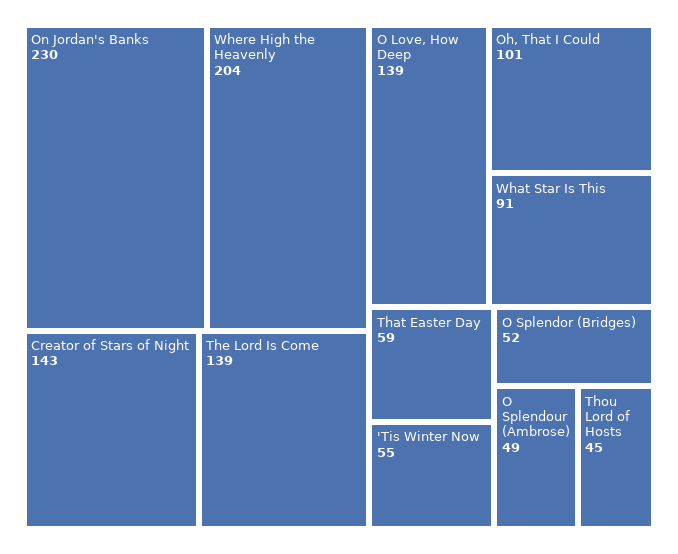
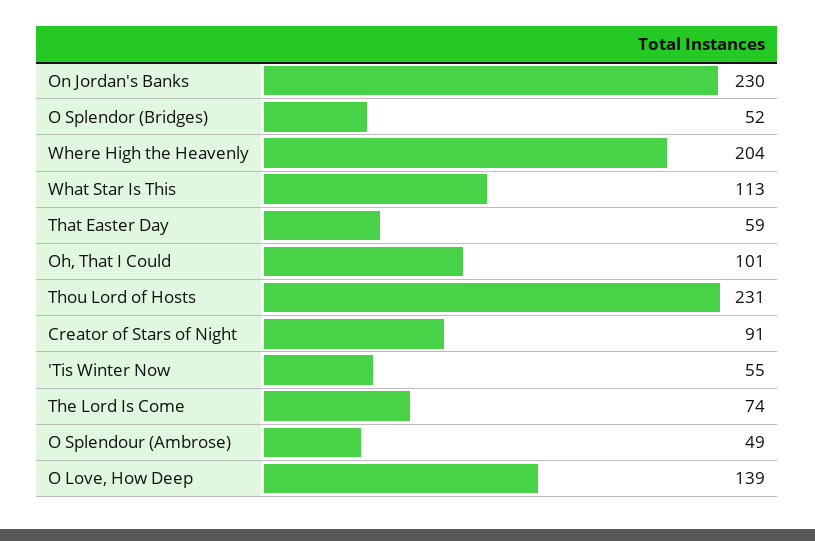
  {
    "On Jordan's Banks": 230,
    "Where High the Heavenly": 204,
-   "Creator of Stars of Night": 143,
+   "Creator of Stars of Night": 91,
-   "The Lord Is Come": 139,
+   "The Lord Is Come": 74,
    "O Love, How Deep": 139,
    "Oh, That I Could": 101,
-   "What Star Is This": 91,
+   "What Star Is This": 113,
    "That Easter Day": 59,
    "'Tis Winter Now": 55,
    "O Splendor (Bridges)": 52,
    "O Splendour (Ambrose)": 49,
-   "Thou Lord of Hosts": 45
+   "Thou Lord of Hosts": 231
  }

